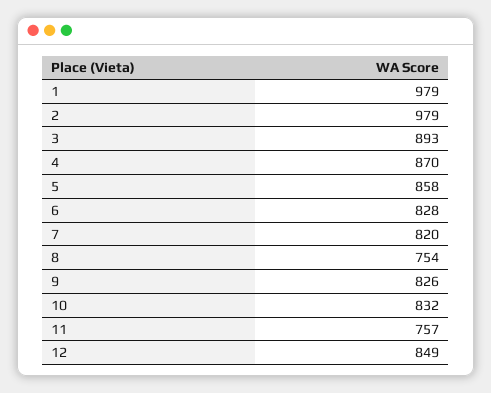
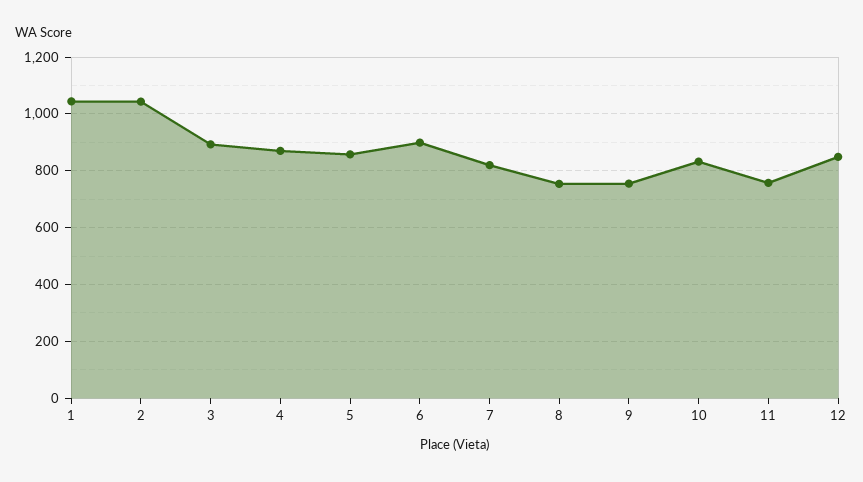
  {
-   "1": 979,
+   "1": 1050,
-   "2": 979,
+   "2": 1050,
    "3": 893,
    "4": 870,
    "5": 858,
-   "6": 828,
+   "6": 900,
    "7": 820,
    "8": 754,
-   "9": 826,
+   "9": 750,
    "10": 832,
    "11": 757,
    "12": 849
  }

